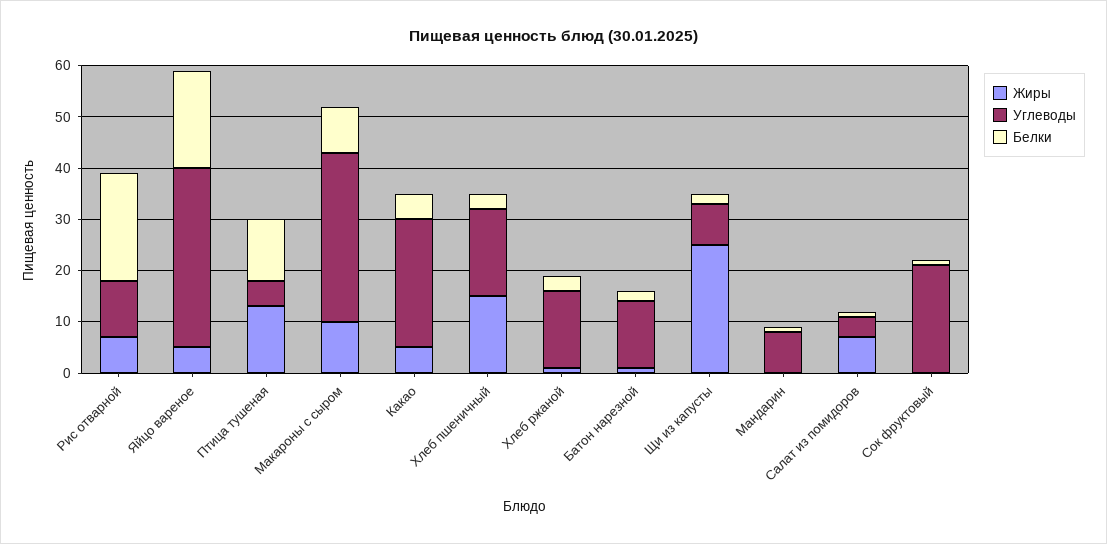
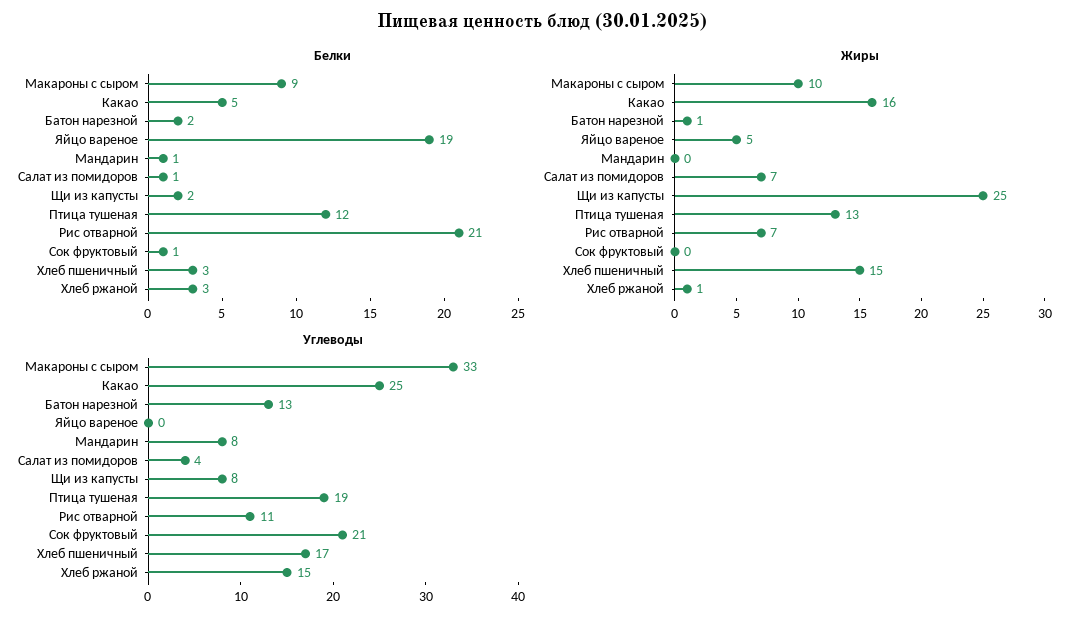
  {
    "Жиры": {
      "Рис отварной": 7,
      "Яйцо вареное": 5,
      "Птица тушеная": 13,
      "Макароны с сыром": 10,
-     "Какао": 5,
+     "Какао": 16,
      "Хлеб пшеничный": 15,
      "Хлеб ржаной": 1,
      "Батон нарезной": 1,
      "Щи из капусты": 25,
      "Мандарин": 0,
      "Салат из помидоров": 7,
      "Сок фруктовый": 0
    },
    "Углеводы": {
      "Рис отварной": 11,
-     "Яйцо вареное": 35,
+     "Яйцо вареное": 0,
-     "Птица тушеная": 5,
+     "Птица тушеная": 19,
      "Макароны с сыром": 33,
      "Какао": 25,
      "Хлеб пшеничный": 17,
      "Хлеб ржаной": 15,
      "Батон нарезной": 13,
      "Щи из капусты": 8,
      "Мандарин": 8,
      "Салат из помидоров": 4,
      "Сок фруктовый": 21
    },
    "Белки": {
      "Рис отварной": 21,
      "Яйцо вареное": 19,
      "Птица тушеная": 12,
      "Макароны с сыром": 9,
      "Какао": 5,
      "Хлеб пшеничный": 3,
      "Хлеб ржаной": 3,
      "Батон нарезной": 2,
      "Щи из капусты": 2,
      "Мандарин": 1,
      "Салат из помидоров": 1,
      "Сок фруктовый": 1
    }
  }

